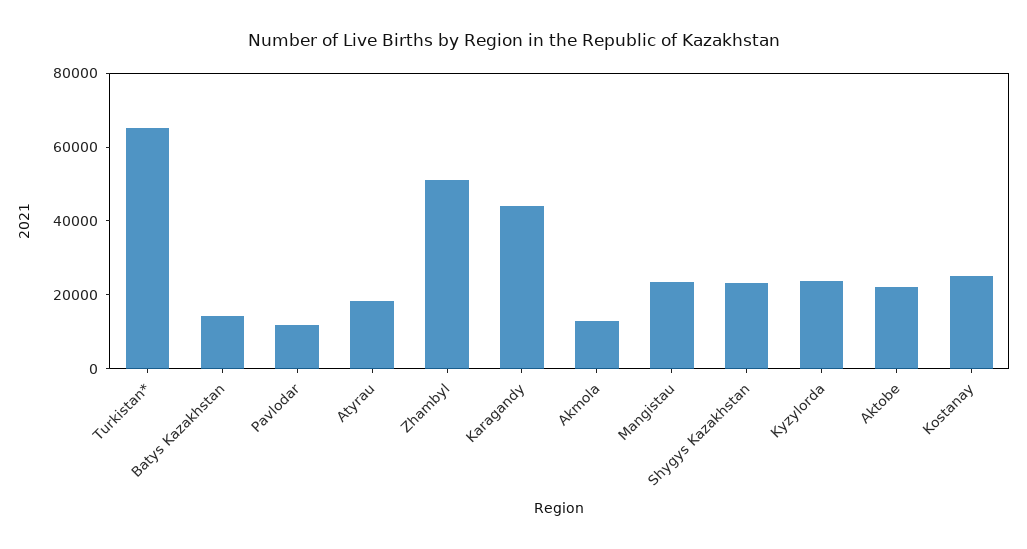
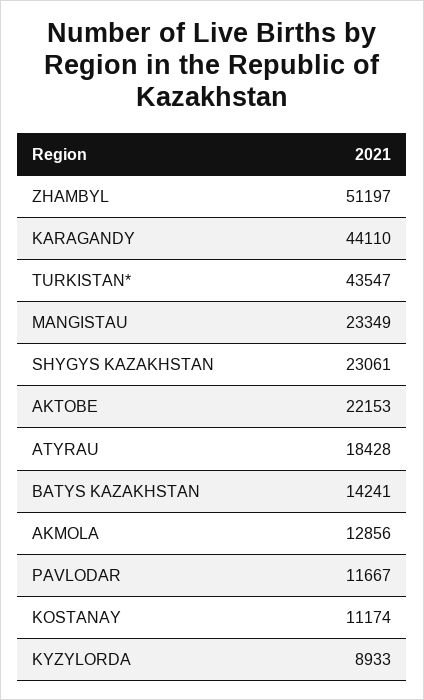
  {
-   "Turkistan*": 65000,
+   "Turkistan*": 43547,
    "Batys Kazakhstan": 14241,
    "Pavlodar": 11667,
    "Atyrau": 18428,
    "Zhambyl": 51197,
    "Karagandy": 44110,
    "Akmola": 12856,
    "Mangistau": 23349,
    "Shygys Kazakhstan": 23061,
-   "Kyzylorda": 25000,
+   "Kyzylorda": 8933,
    "Aktobe": 22153,
-   "Kostanay": 25000
+   "Kostanay": 11174
  }

